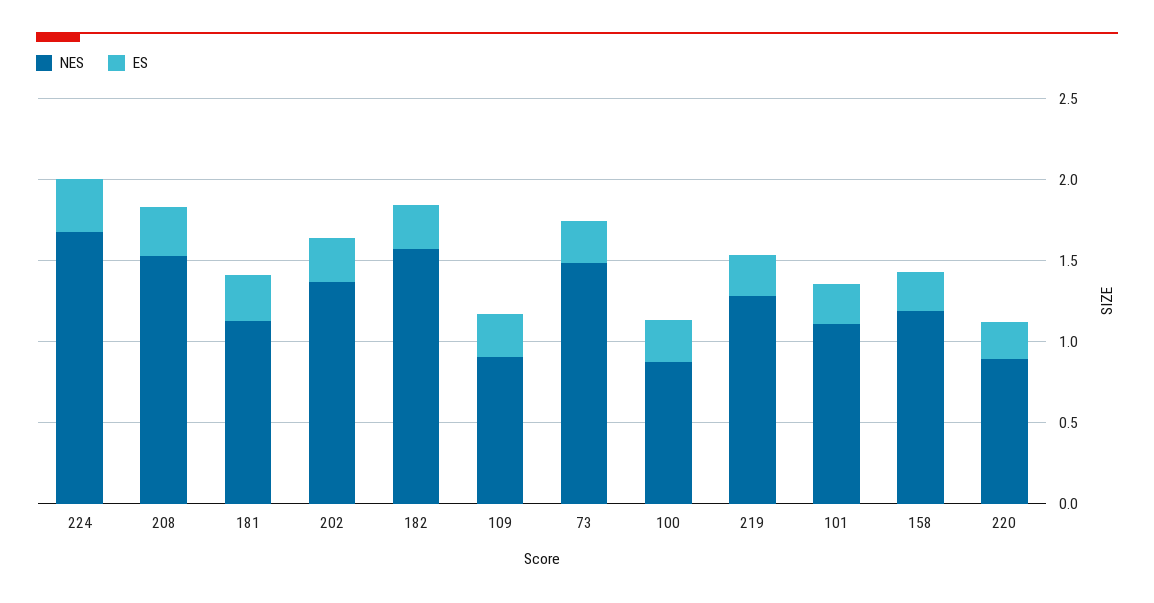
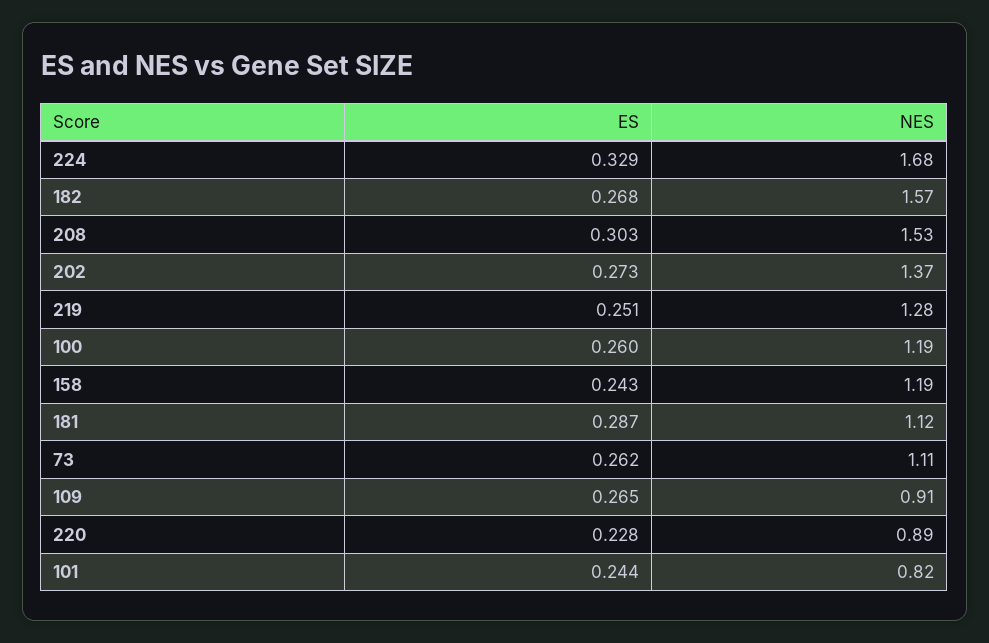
  {
    "NES": {
      "224": 1.68,
      "208": 1.53,
      "181": 1.12,
      "202": 1.37,
      "182": 1.57,
      "109": 0.91,
-     "73": 1.5,
+     "73": 1.11,
-     "100": 0.9,
+     "100": 1.19,
      "219": 1.28,
-     "101": 1.1,
+     "101": 0.82,
      "158": 1.19,
      "220": 0.89
    },
    "ES": {
      "224": 0.329,
      "208": 0.303,
      "181": 0.287,
      "202": 0.273,
      "182": 0.268,
      "109": 0.265,
      "73": 0.262,
      "100": 0.26,
      "219": 0.251,
      "101": 0.244,
      "158": 0.243,
      "220": 0.228
    }
  }

